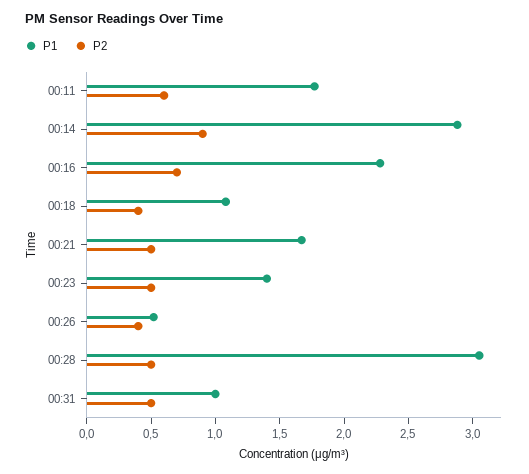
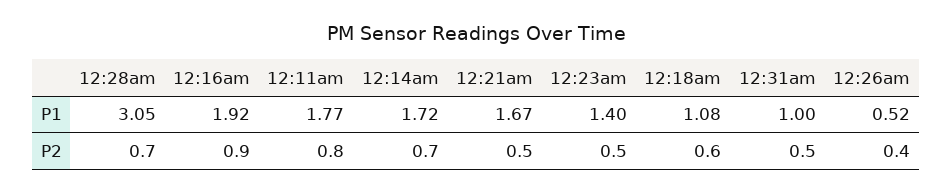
  {
    "P1": {
      "00:11": 1.77,
-     "00:14": 2.9,
+     "00:14": 1.72,
-     "00:16": 2.3,
+     "00:16": 1.92,
      "00:18": 1.08,
      "00:21": 1.67,
      "00:23": 1.4,
      "00:26": 0.52,
      "00:28": 3.05,
      "00:31": 1
    },
    "P2": {
-     "00:11": 0.6,
+     "00:11": 0.8,
-     "00:14": 0.9,
+     "00:14": 0.7,
-     "00:16": 0.7,
+     "00:16": 0.9,
-     "00:18": 0.4,
+     "00:18": 0.6,
      "00:21": 0.5,
      "00:23": 0.5,
      "00:26": 0.4,
-     "00:28": 0.5,
+     "00:28": 0.7,
      "00:31": 0.5
    }
  }

